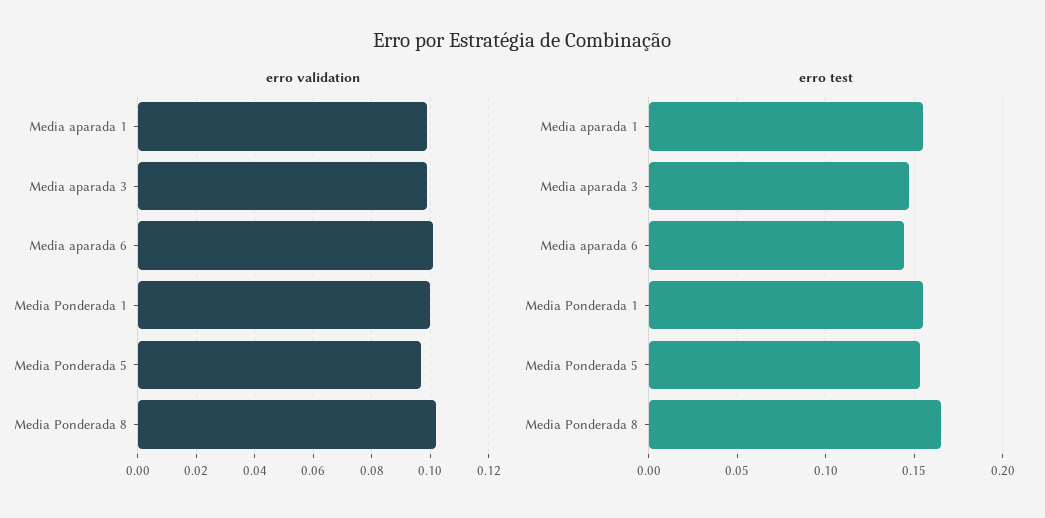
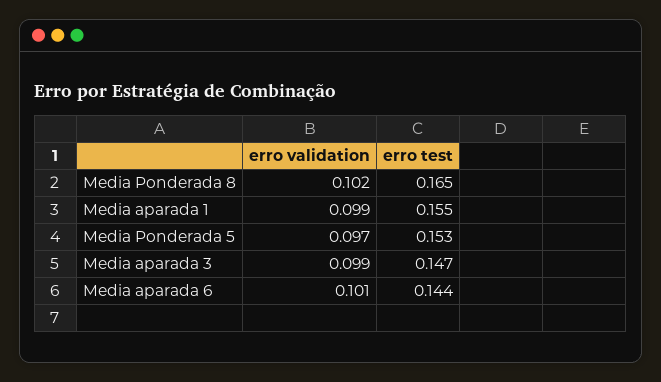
  {
    "erro validation": {
      "Media aparada 1": 0.099,
      "Media aparada 3": 0.099,
      "Media aparada 6": 0.101,
-     "Media Ponderada 1": 0.1,
      "Media Ponderada 5": 0.097,
      "Media Ponderada 8": 0.102
    },
    "erro test": {
      "Media aparada 1": 0.155,
      "Media aparada 3": 0.147,
      "Media aparada 6": 0.144,
-     "Media Ponderada 1": 0.155,
      "Media Ponderada 5": 0.153,
      "Media Ponderada 8": 0.165
    }
  }

